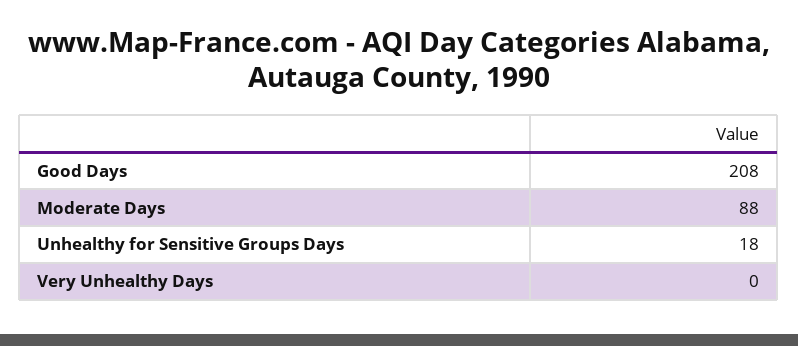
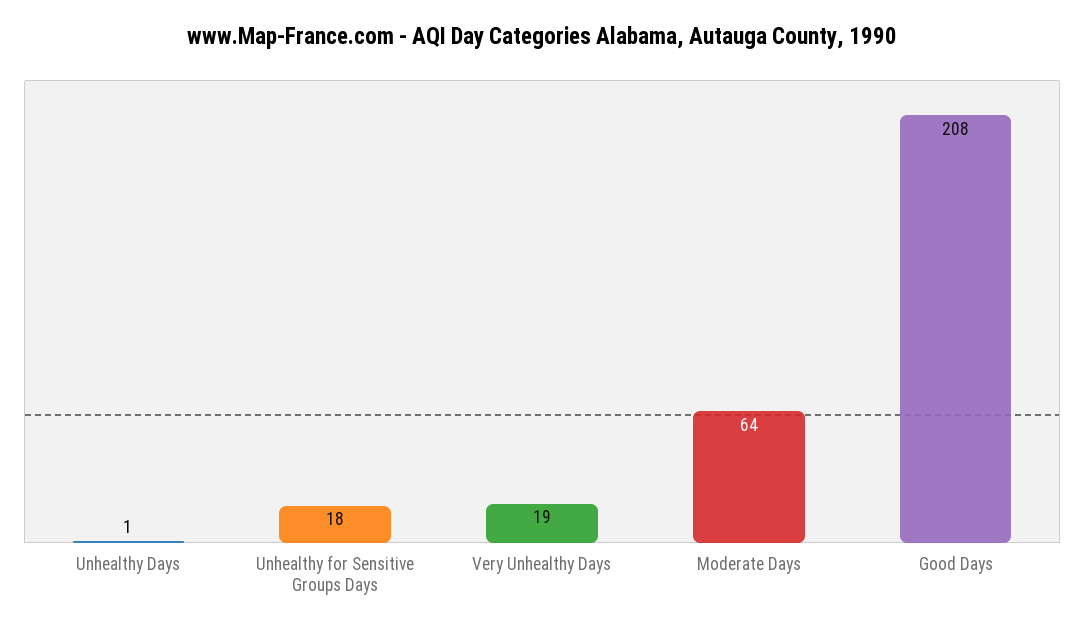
  {
    "Good Days": 208,
-   "Moderate Days": 88,
+   "Moderate Days": 64,
    "Unhealthy for Sensitive Groups Days": 18,
-   "Very Unhealthy Days": 0
+   "Very Unhealthy Days": 19,
+   "Unhealthy Days": 1
  }

